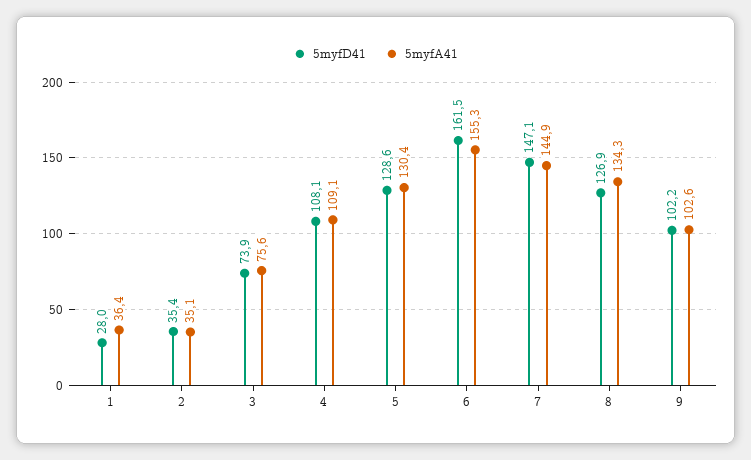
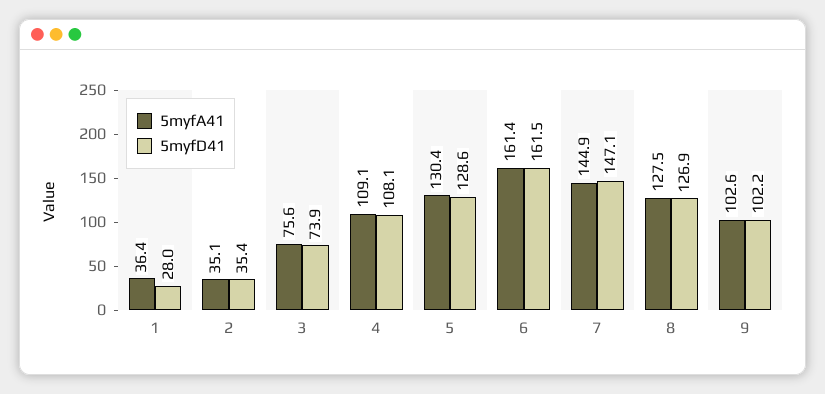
  {
    "5myfD41": {
      "1": 28,
      "2": 35.4,
      "3": 73.9,
      "4": 108.1,
      "5": 128.6,
      "6": 161.5,
      "7": 147.1,
      "8": 126.9,
      "9": 102.2
    },
    "5myfA41": {
      "1": 36.4,
      "2": 35.1,
      "3": 75.6,
      "4": 109.1,
      "5": 130.4,
-     "6": 155.3,
+     "6": 161.4,
      "7": 144.9,
-     "8": 134.3,
+     "8": 127.5,
      "9": 102.6
    }
  }

